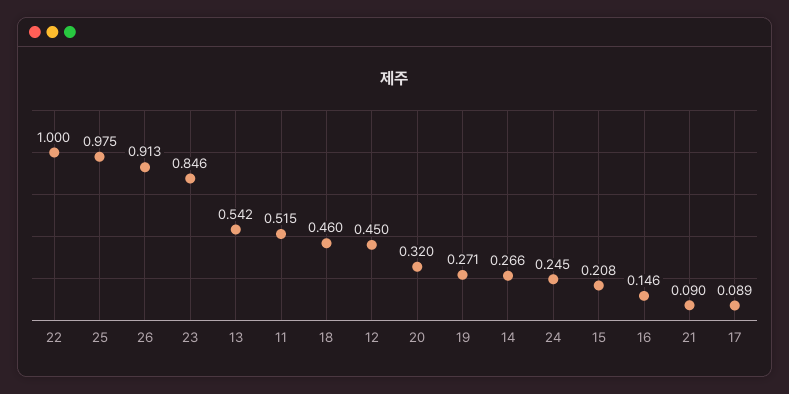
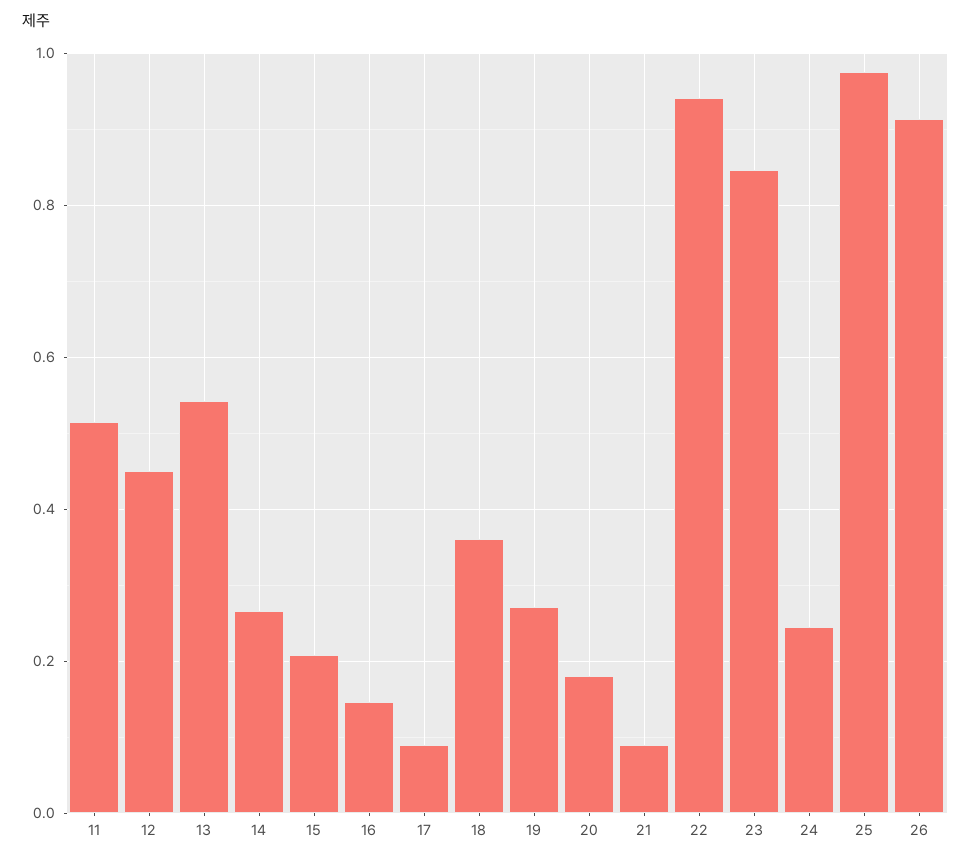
  {
-   "22": 1,
+   "22": 0.94,
    "25": 0.975,
    "26": 0.913,
    "23": 0.846,
    "13": 0.542,
    "11": 0.515,
-   "18": 0.46,
+   "18": 0.36,
    "12": 0.45,
-   "20": 0.32,
+   "20": 0.18,
    "19": 0.271,
    "14": 0.266,
    "24": 0.245,
    "15": 0.208,
    "16": 0.146,
    "21": 0.09,
    "17": 0.089
  }

